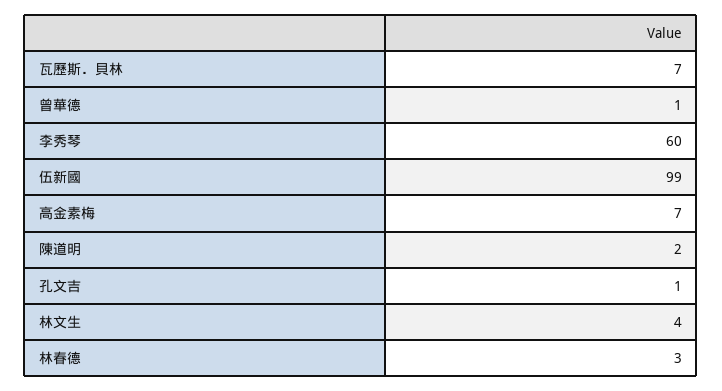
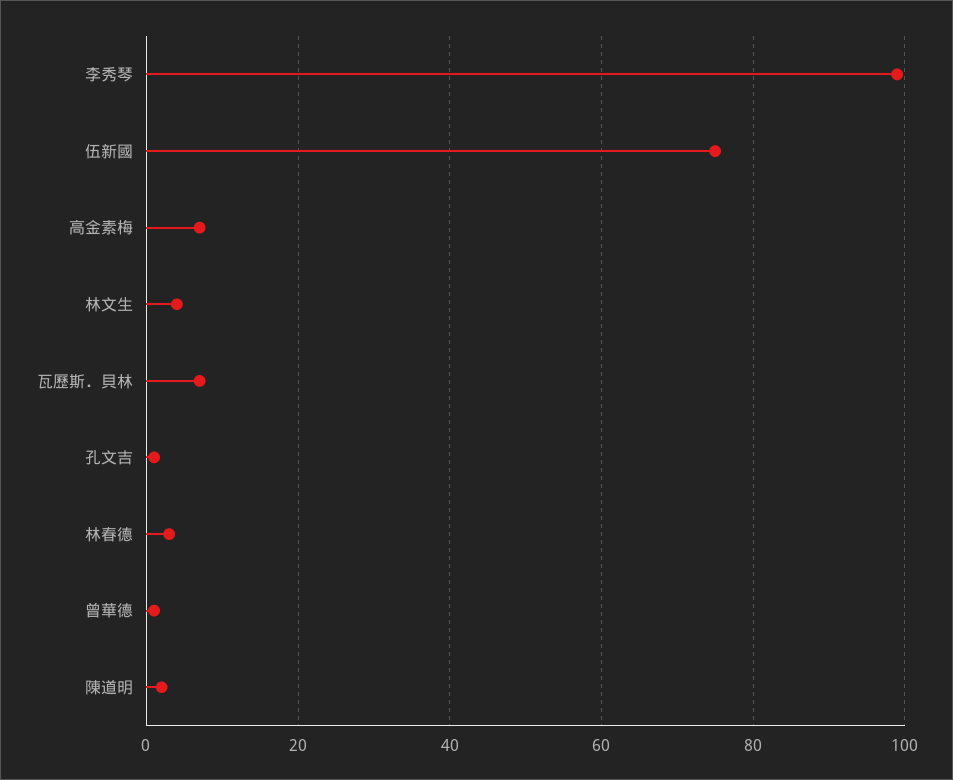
  {
    "瓦歷斯．貝林": 7,
    "曾華德": 1,
-   "李秀琴": 60,
+   "李秀琴": 100,
-   "伍新國": 99,
+   "伍新國": 75,
    "高金素梅": 7,
    "陳道明": 2,
    "孔文吉": 1,
    "林文生": 4,
    "林春德": 3
  }

